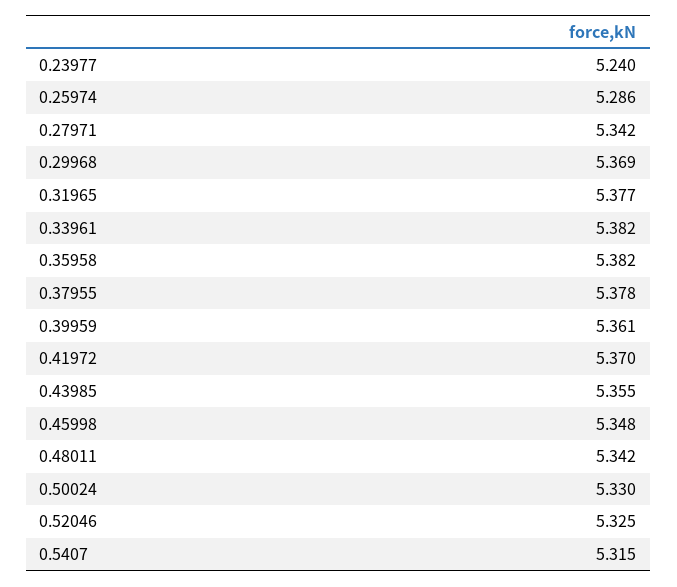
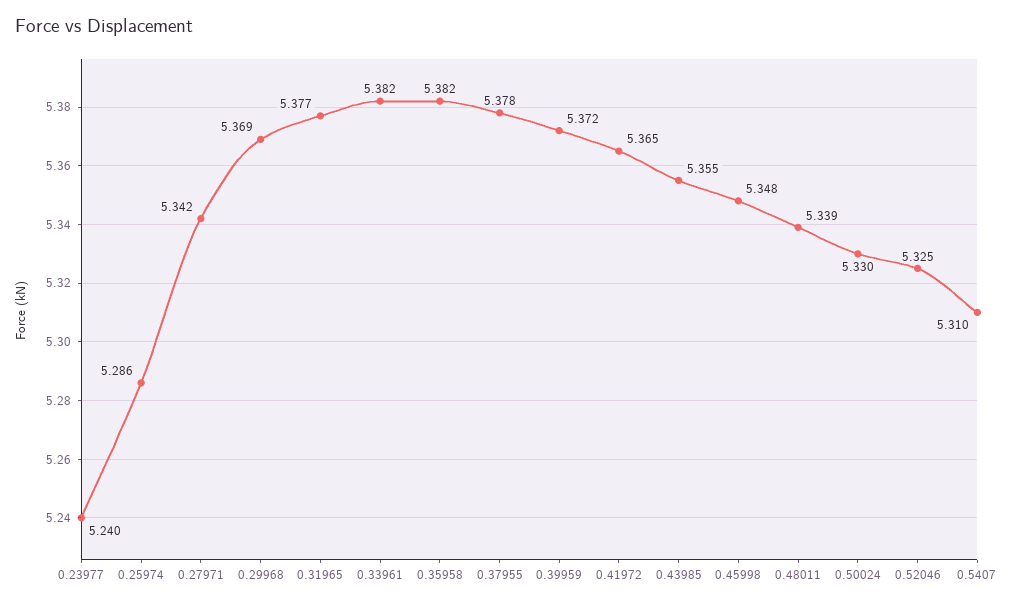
  {
    "0.23977": 5.24,
    "0.25974": 5.286,
    "0.27971": 5.342,
    "0.29968": 5.369,
    "0.31965": 5.377,
    "0.33961": 5.382,
    "0.35958": 5.382,
    "0.37955": 5.378,
-   "0.39959": 5.361,
+   "0.39959": 5.372,
-   "0.41972": 5.37,
+   "0.41972": 5.365,
    "0.43985": 5.355,
    "0.45998": 5.348,
-   "0.48011": 5.342,
+   "0.48011": 5.339,
    "0.50024": 5.33,
    "0.52046": 5.325,
-   "0.5407": 5.315
+   "0.5407": 5.31
  }

